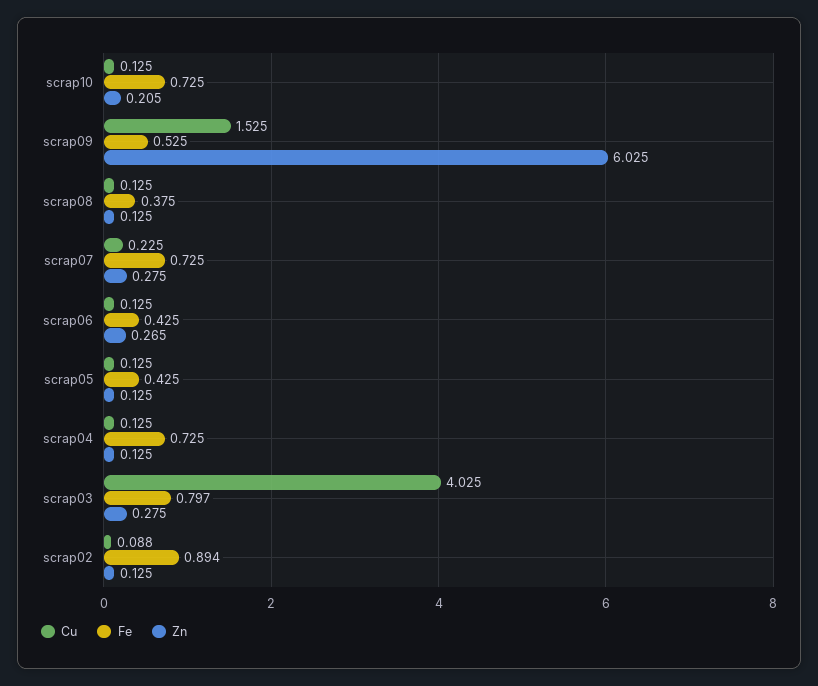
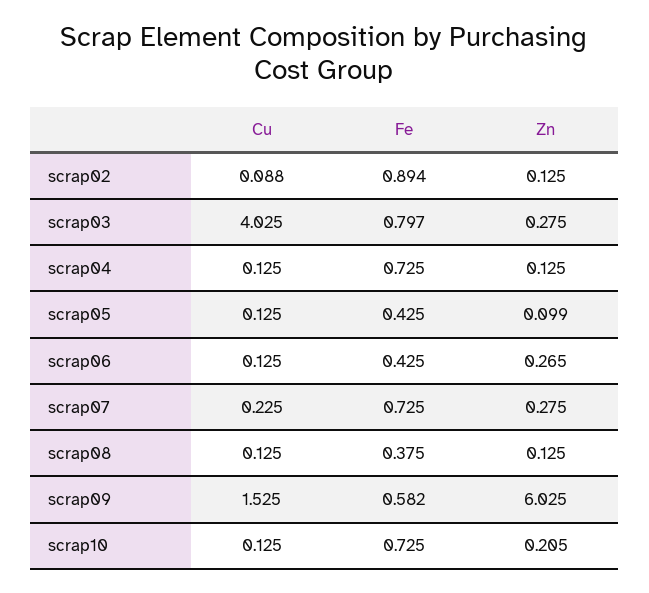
  {
    "Cu": {
      "scrap10": 0.125,
      "scrap09": 1.525,
      "scrap08": 0.125,
      "scrap07": 0.225,
      "scrap06": 0.125,
      "scrap05": 0.125,
      "scrap04": 0.125,
      "scrap03": 4.025,
      "scrap02": 0.088
    },
    "Fe": {
      "scrap10": 0.725,
-     "scrap09": 0.525,
+     "scrap09": 0.582,
      "scrap08": 0.375,
      "scrap07": 0.725,
      "scrap06": 0.425,
      "scrap05": 0.425,
      "scrap04": 0.725,
      "scrap03": 0.797,
      "scrap02": 0.894
    },
    "Zn": {
      "scrap10": 0.205,
      "scrap09": 6.025,
      "scrap08": 0.125,
      "scrap07": 0.275,
      "scrap06": 0.265,
-     "scrap05": 0.125,
+     "scrap05": 0.099,
      "scrap04": 0.125,
      "scrap03": 0.275,
      "scrap02": 0.125
    }
  }

